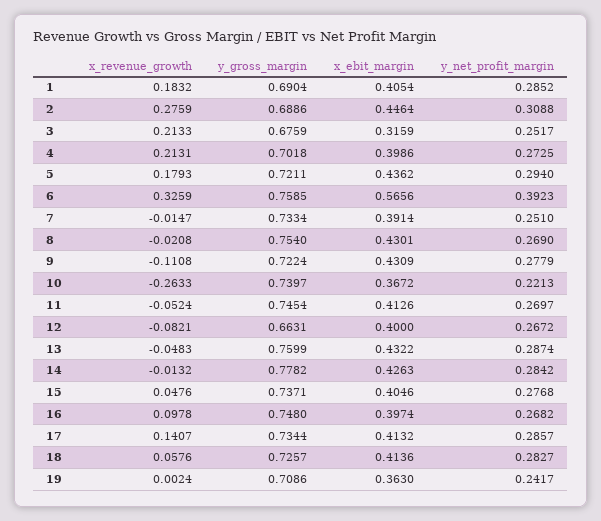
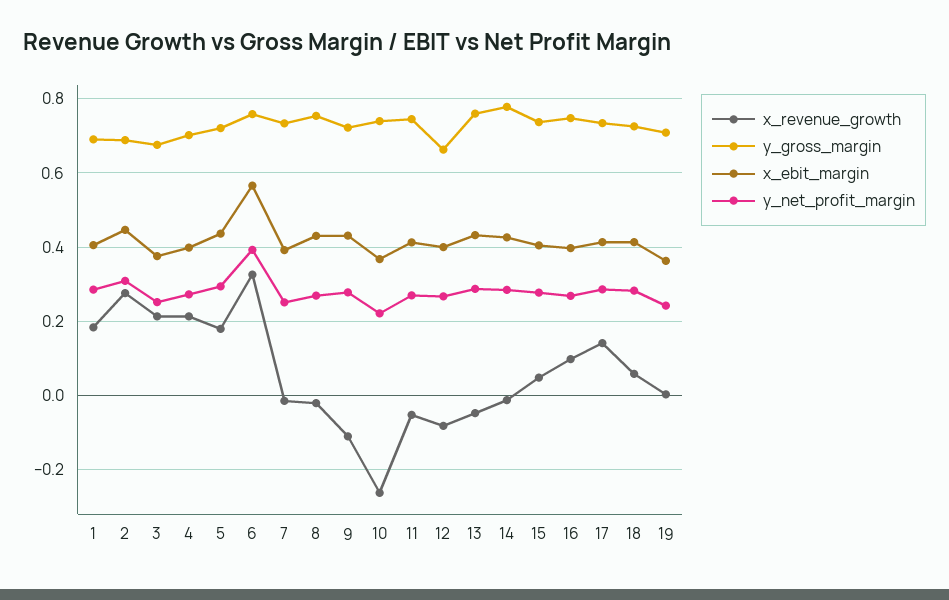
  {
    "x_revenue_growth": {
      "1": 0.1832,
      "2": 0.2759,
      "3": 0.2133,
      "4": 0.2131,
      "5": 0.1793,
      "6": 0.3259,
      "7": -0.0147,
      "8": -0.0208,
      "9": -0.1108,
      "10": -0.2633,
      "11": -0.0524,
      "12": -0.0821,
      "13": -0.0483,
      "14": -0.0132,
      "15": 0.0476,
      "16": 0.0978,
      "17": 0.1407,
      "18": 0.0576,
      "19": 0.0024
    },
    "y_gross_margin": {
      "1": 0.6904,
      "2": 0.6886,
      "3": 0.6759,
      "4": 0.7018,
      "5": 0.7211,
      "6": 0.7585,
      "7": 0.7334,
      "8": 0.754,
      "9": 0.7224,
      "10": 0.7397,
      "11": 0.7454,
      "12": 0.6631,
      "13": 0.7599,
      "14": 0.7782,
      "15": 0.7371,
      "16": 0.748,
      "17": 0.7344,
      "18": 0.7257,
      "19": 0.7086
    },
    "x_ebit_margin": {
      "1": 0.4054,
      "2": 0.4464,
-     "3": 0.3159,
+     "3": 0.38,
      "4": 0.3986,
      "5": 0.4362,
      "6": 0.5656,
      "7": 0.3914,
      "8": 0.4301,
      "9": 0.4309,
      "10": 0.3672,
      "11": 0.4126,
      "12": 0.4,
      "13": 0.4322,
      "14": 0.4263,
      "15": 0.4046,
      "16": 0.3974,
      "17": 0.4132,
      "18": 0.4136,
      "19": 0.363
    },
    "y_net_profit_margin": {
      "1": 0.2852,
      "2": 0.3088,
      "3": 0.2517,
      "4": 0.2725,
      "5": 0.294,
      "6": 0.3923,
      "7": 0.251,
      "8": 0.269,
      "9": 0.2779,
      "10": 0.2213,
      "11": 0.2697,
      "12": 0.2672,
      "13": 0.2874,
      "14": 0.2842,
      "15": 0.2768,
      "16": 0.2682,
      "17": 0.2857,
      "18": 0.2827,
      "19": 0.2417
    }
  }

